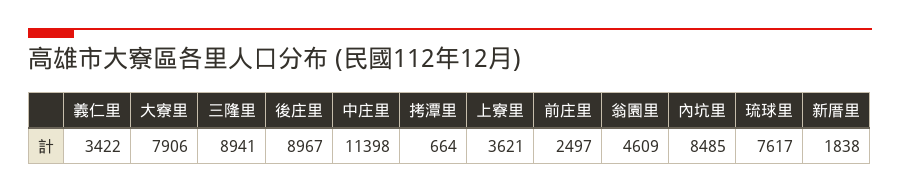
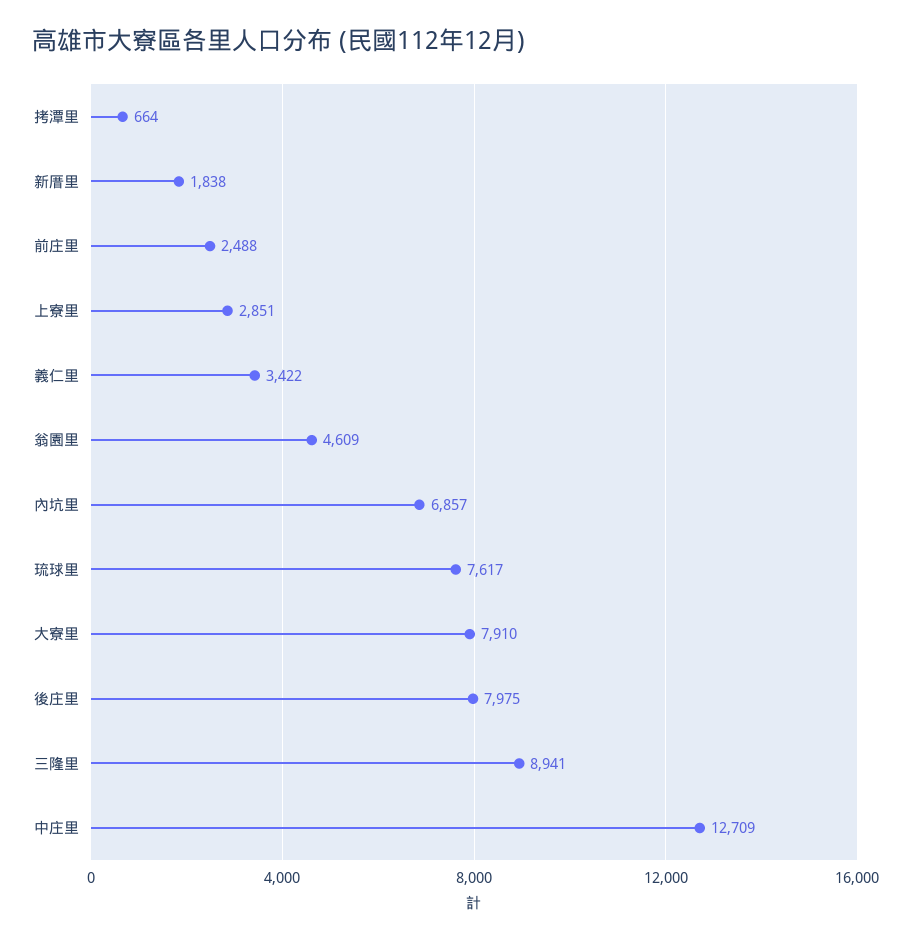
  {
    "義仁里": 3422,
-   "大寮里": 7906,
+   "大寮里": 7910,
    "三隆里": 8941,
-   "後庄里": 8967,
+   "後庄里": 7975,
-   "中庄里": 11398,
+   "中庄里": 12709,
    "拷潭里": 664,
-   "上寮里": 3621,
+   "上寮里": 2851,
-   "前庄里": 2497,
+   "前庄里": 2488,
    "翁園里": 4609,
-   "內坑里": 8485,
+   "內坑里": 6857,
    "琉球里": 7617,
    "新厝里": 1838
  }

